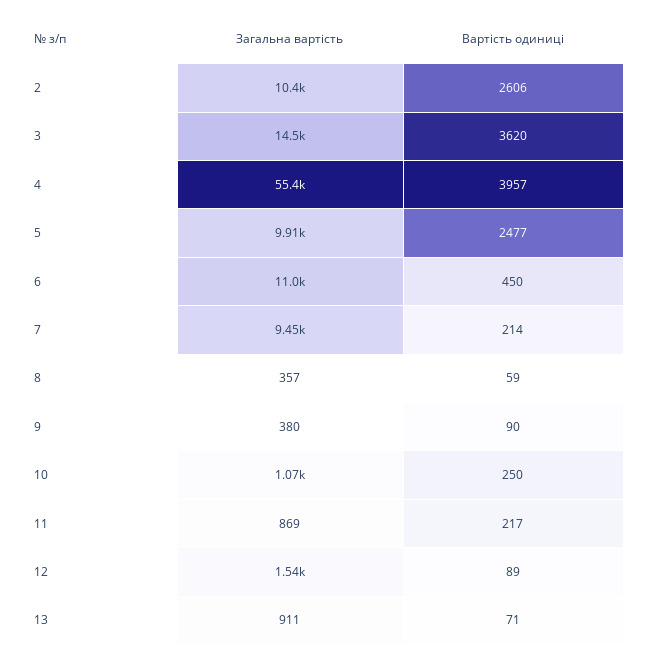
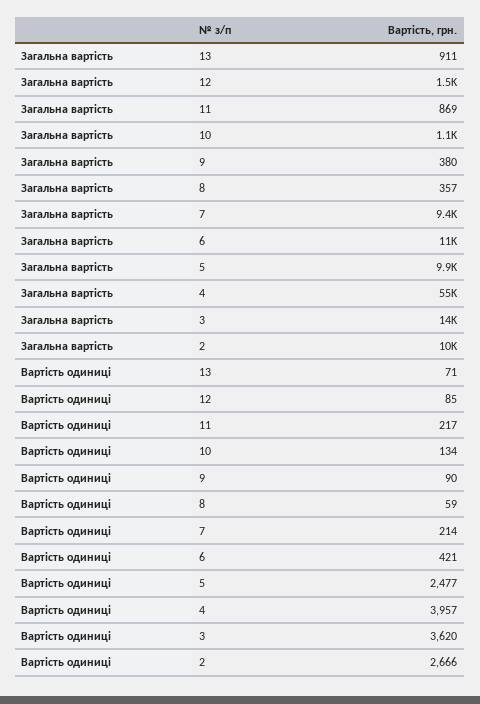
  {
    "Загальна вартість": {
      "2": 10400,
      "3": 14500,
      "4": 55400,
      "5": 9910,
      "6": 11000,
      "7": 9450,
      "8": 357,
      "9": 380,
      "10": 1070,
      "11": 869,
      "12": 1540,
      "13": 911
    },
    "Вартість одиниці": {
-     "2": 2606,
+     "2": 2666,
      "3": 3620,
      "4": 3957,
      "5": 2477,
-     "6": 450,
+     "6": 421,
      "7": 214,
      "8": 59,
      "9": 90,
-     "10": 250,
+     "10": 134,
      "11": 217,
-     "12": 89,
+     "12": 85,
      "13": 71
    }
  }

